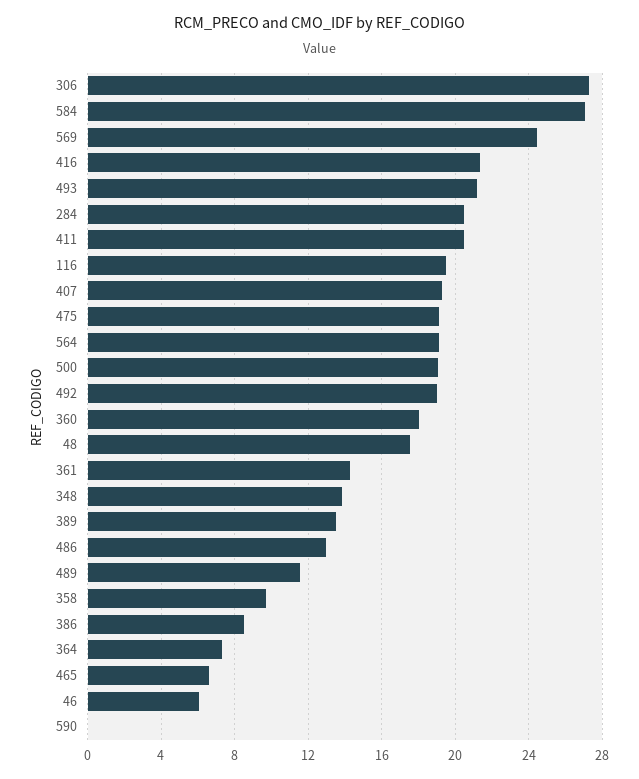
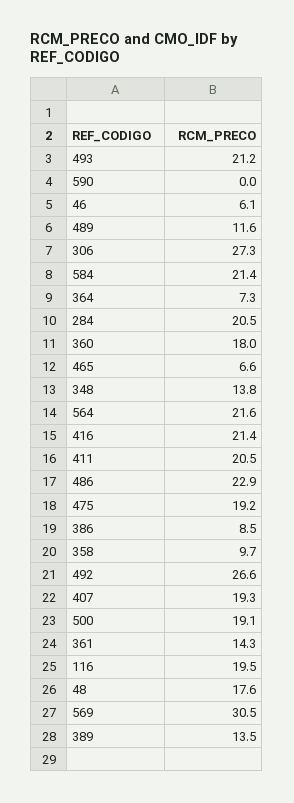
  {
    "306": 27.3,
-   "584": 27,
+   "584": 21.4,
-   "569": 24.5,
+   "569": 30.5,
    "416": 21.4,
    "493": 21.2,
    "284": 20.5,
    "411": 20.5,
    "116": 19.5,
    "407": 19.3,
    "475": 19.2,
-   "564": 19,
+   "564": 21.6,
    "500": 19.1,
-   "492": 19,
+   "492": 26.6,
    "360": 18,
    "48": 17.6,
    "361": 14.3,
    "348": 13.8,
    "389": 13.5,
-   "486": 13,
+   "486": 22.9,
    "489": 11.6,
    "358": 9.7,
    "386": 8.5,
    "364": 7.3,
    "465": 6.6,
    "46": 6.1,
    "590": 0
  }

